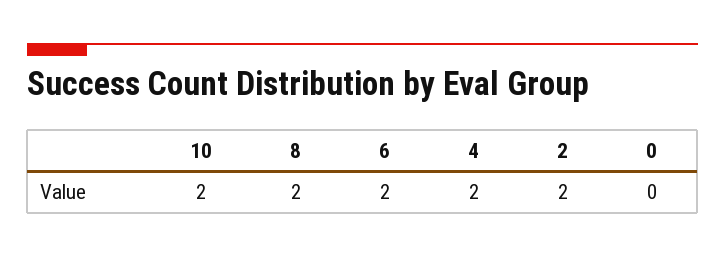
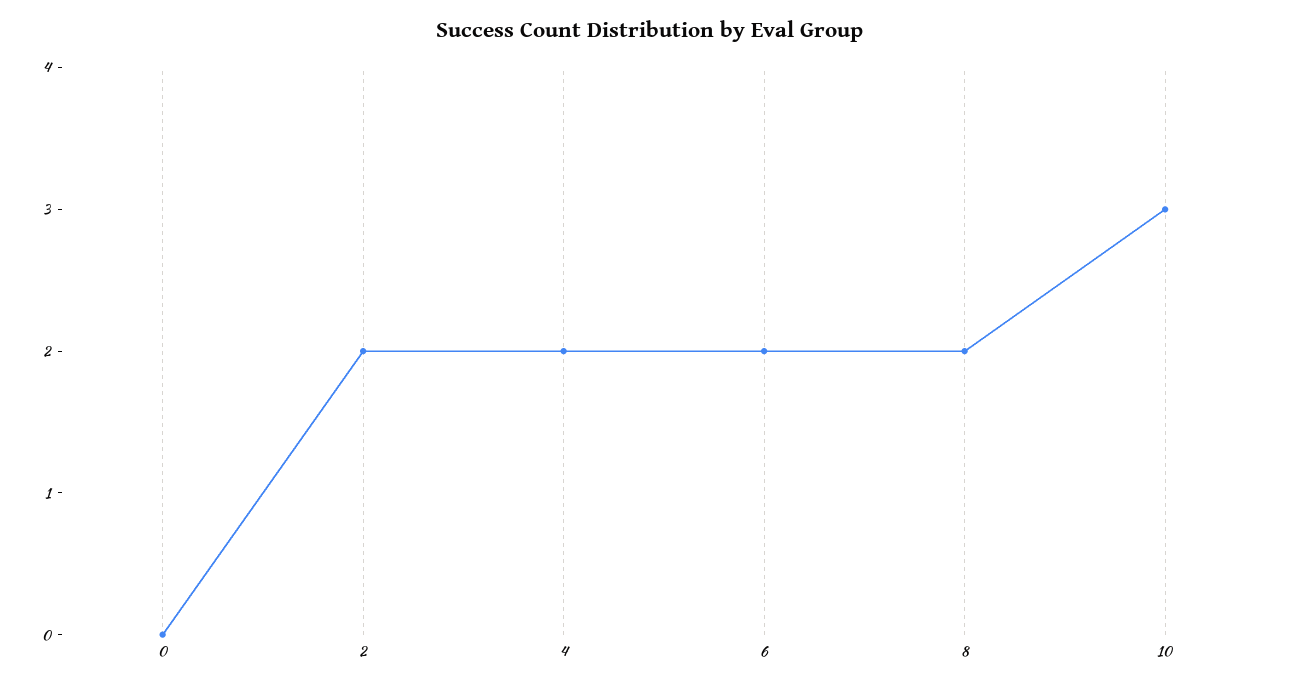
  {
-   "10": 2,
+   "10": 3,
    "8": 2,
    "6": 2,
    "4": 2,
    "2": 2,
    "0": 0
  }

